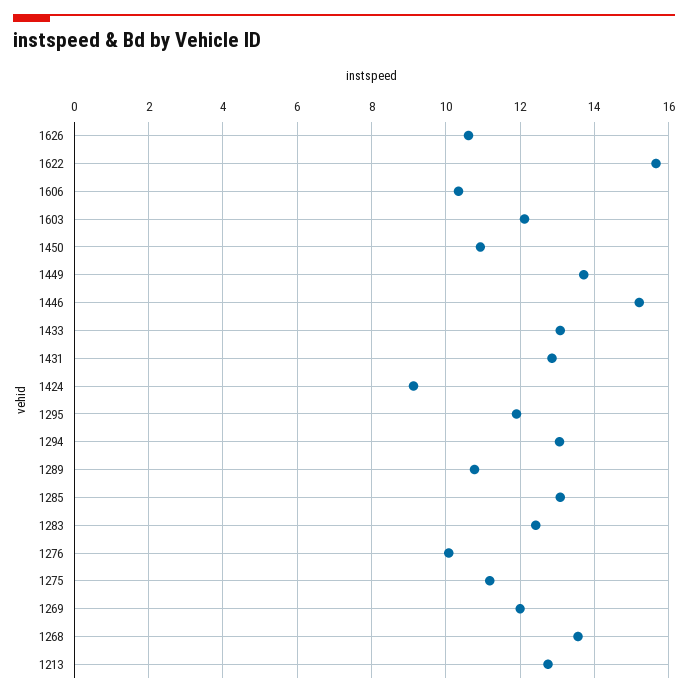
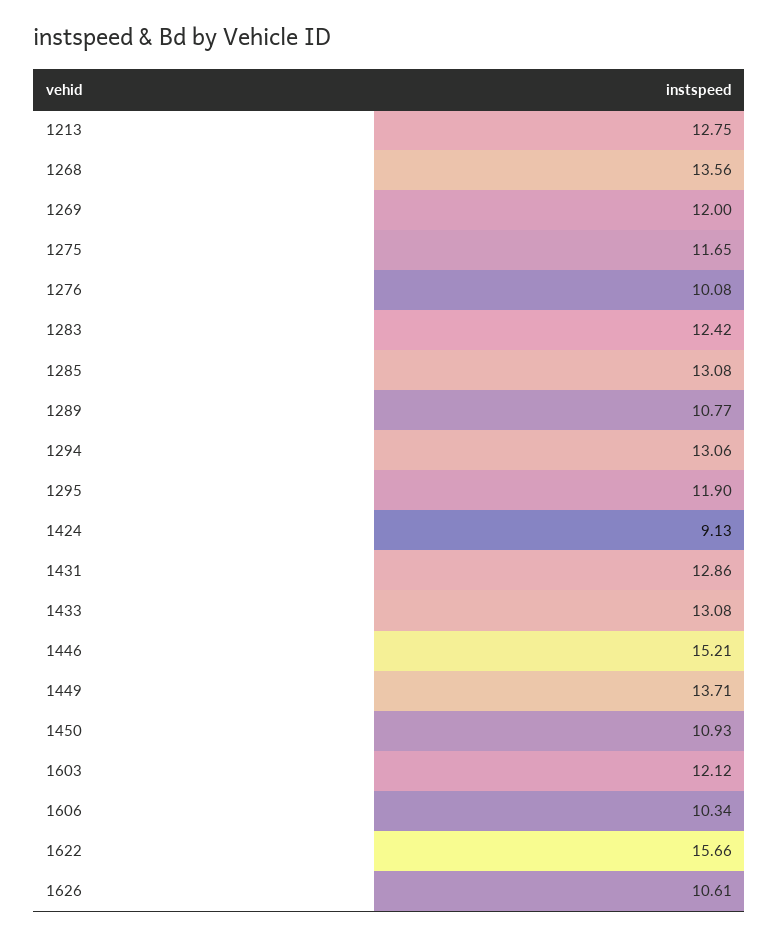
  {
    "1626": 10.61,
    "1622": 15.66,
    "1606": 10.34,
    "1603": 12.12,
    "1450": 10.93,
    "1449": 13.71,
    "1446": 15.21,
    "1433": 13.08,
    "1431": 12.86,
    "1424": 9.13,
    "1295": 11.9,
    "1294": 13.06,
    "1289": 10.77,
    "1285": 13.08,
    "1283": 12.42,
    "1276": 10.08,
-   "1275": 11.2,
+   "1275": 11.65,
    "1269": 12,
    "1268": 13.56,
    "1213": 12.75
  }

